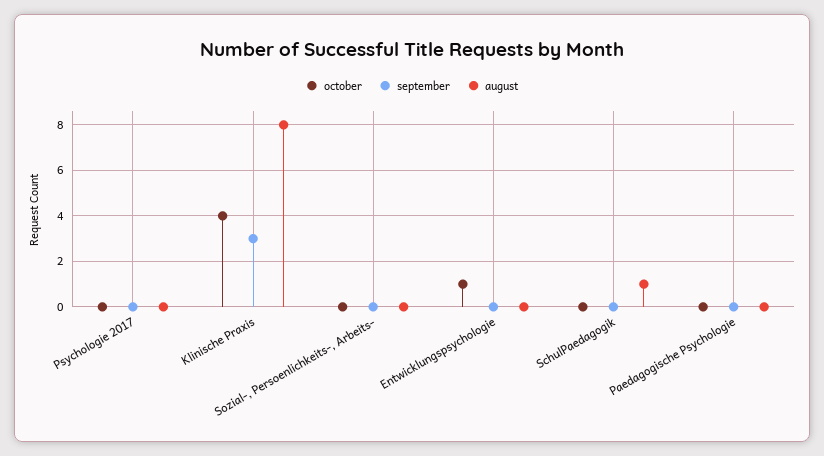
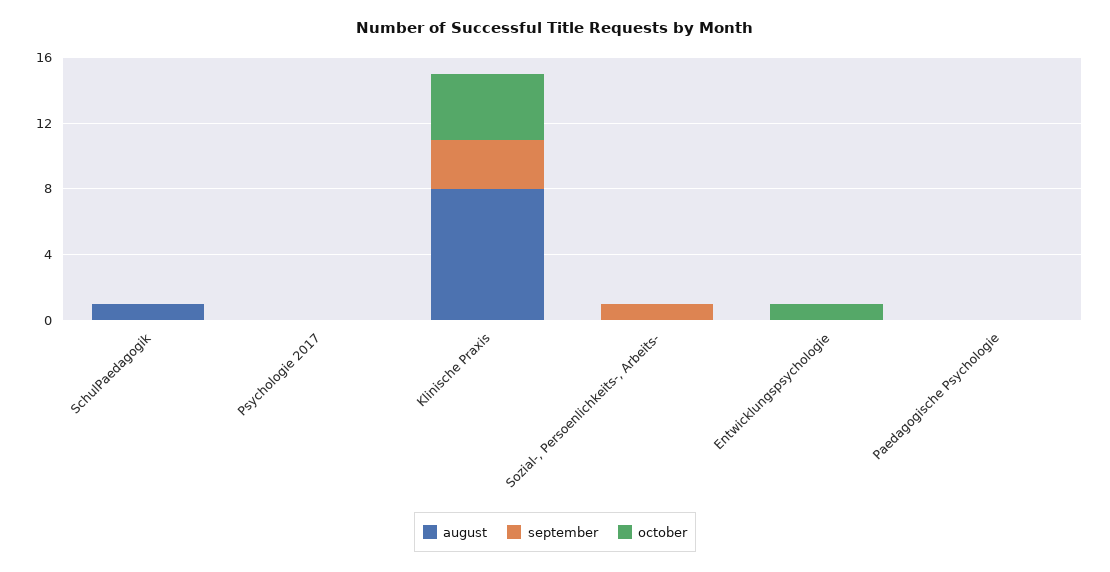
  {
    "october": {
      "Psychologie 2017": 0,
      "Klinische Praxis": 4,
      "Sozial-, Persoenlichkeits-, Arbeits-": 0,
      "Entwicklungspsychologie": 1,
      "SchulPaedagogik": 0,
      "Paedagogische Psychologie": 0
    },
    "september": {
      "Psychologie 2017": 0,
      "Klinische Praxis": 3,
-     "Sozial-, Persoenlichkeits-, Arbeits-": 0,
+     "Sozial-, Persoenlichkeits-, Arbeits-": 1,
      "Entwicklungspsychologie": 0,
      "SchulPaedagogik": 0,
      "Paedagogische Psychologie": 0
    },
    "august": {
      "Psychologie 2017": 0,
      "Klinische Praxis": 8,
      "Sozial-, Persoenlichkeits-, Arbeits-": 0,
      "Entwicklungspsychologie": 0,
      "SchulPaedagogik": 1,
      "Paedagogische Psychologie": 0
    }
  }

